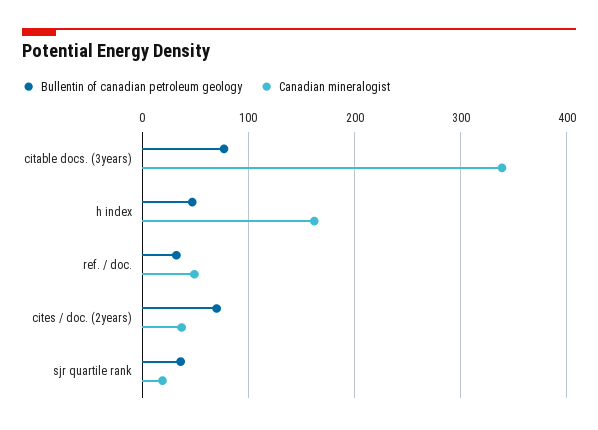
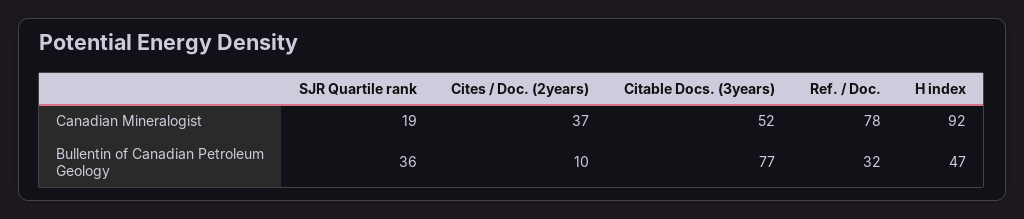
  {
    "Bullentin of canadian petroleum geology": {
      "citable docs. (3years)": 77,
      "h index": 47,
      "ref. / doc.": 32,
-     "cites / doc. (2years)": 70,
+     "cites / doc. (2years)": 10,
      "sjr quartile rank": 36
    },
    "Canadian mineralogist": {
-     "citable docs. (3years)": 340,
+     "citable docs. (3years)": 52,
-     "h index": 160,
+     "h index": 92,
-     "ref. / doc.": 50,
+     "ref. / doc.": 78,
      "cites / doc. (2years)": 37,
      "sjr quartile rank": 19
    }
  }

